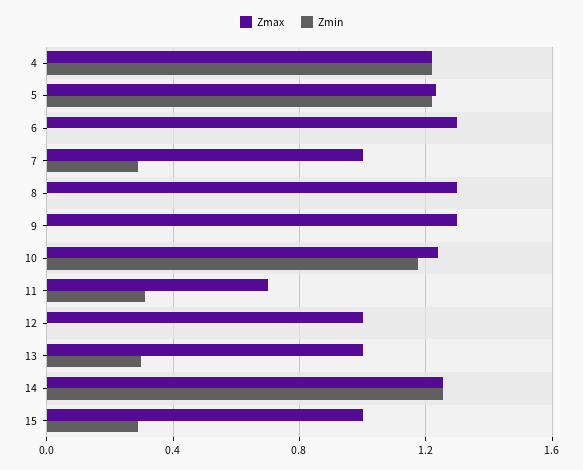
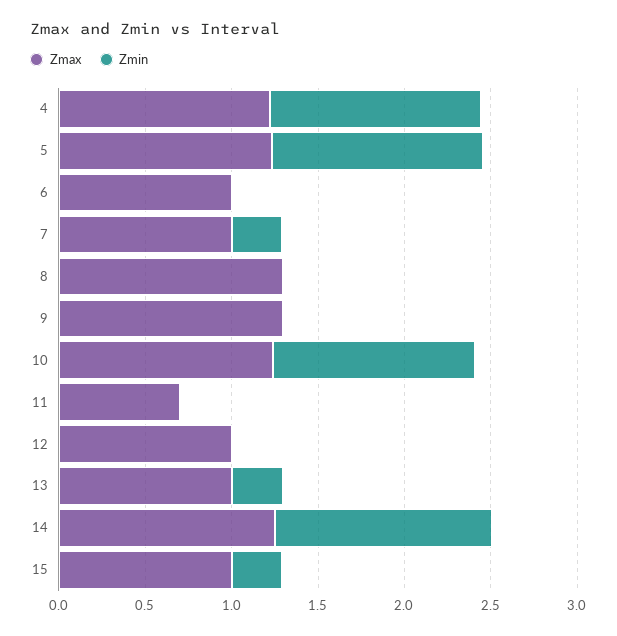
  {
    "Zmax": {
      "4": 1.2,
      "5": 1.25,
-     "6": 1.3,
+     "6": 1,
      "7": 1,
      "8": 1.3,
      "9": 1.3,
      "10": 1.25,
      "11": 0.7,
      "12": 1,
      "13": 1,
      "14": 1.25,
      "15": 1
    },
    "Zmin": {
      "4": 1.2,
      "5": 1.2,
      "6": 0,
      "7": 0.3,
      "8": 0,
      "9": 0,
      "10": 1.15,
-     "11": 0.3,
+     "11": 0,
      "12": 0,
      "13": 0.3,
      "14": 1.25,
      "15": 0.3
    }
  }

